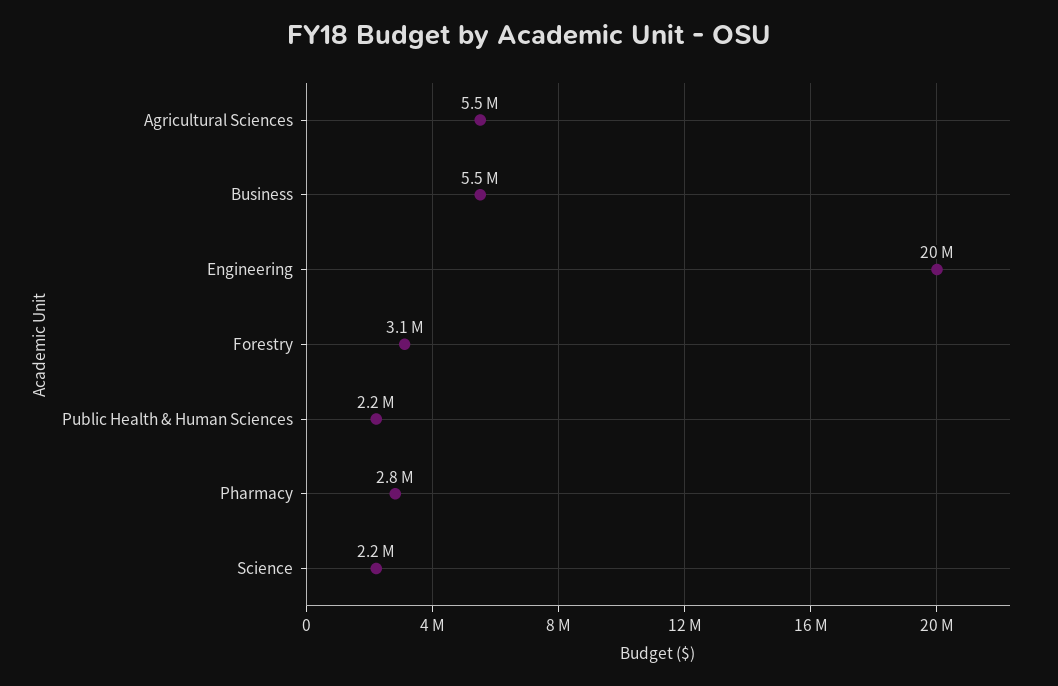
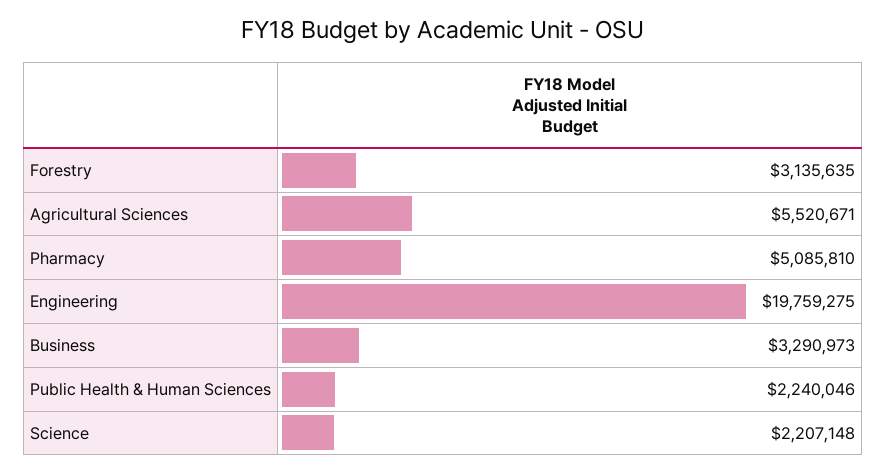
  {
    "Agricultural Sciences": 5520671,
-   "Business": 5500000,
+   "Business": 3290973,
    "Engineering": 19759275,
    "Forestry": 3135635,
    "Public Health & Human Sciences": 2240046,
-   "Pharmacy": 2800000,
+   "Pharmacy": 5085810,
    "Science": 2207148
  }

